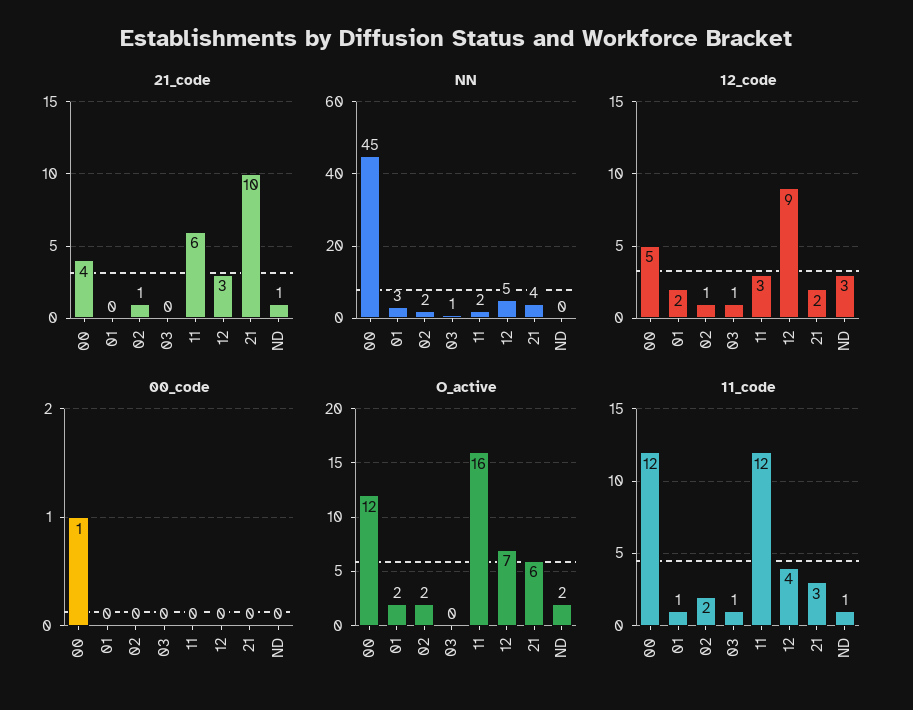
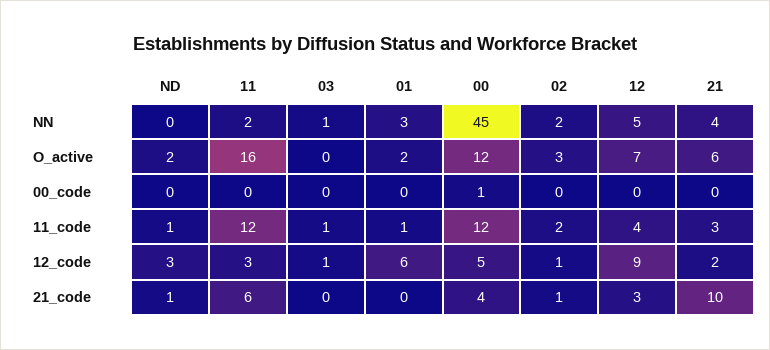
  {
    "21_code": {
      "00": 4,
      "01": 0,
      "02": 1,
      "03": 0,
      "11": 6,
      "12": 3,
      "21": 10,
      "ND": 1
    },
    "NN": {
      "00": 45,
      "01": 3,
      "02": 2,
      "03": 1,
      "11": 2,
      "12": 5,
      "21": 4,
      "ND": 0
    },
    "12_code": {
      "00": 5,
-     "01": 2,
+     "01": 6,
      "02": 1,
      "03": 1,
      "11": 3,
      "12": 9,
      "21": 2,
      "ND": 3
    },
    "00_code": {
      "00": 1,
      "01": 0,
      "02": 0,
      "03": 0,
      "11": 0,
      "12": 0,
      "21": 0,
      "ND": 0
    },
    "O_active": {
      "00": 12,
      "01": 2,
-     "02": 2,
+     "02": 3,
      "03": 0,
      "11": 16,
      "12": 7,
      "21": 6,
      "ND": 2
    },
    "11_code": {
      "00": 12,
      "01": 1,
      "02": 2,
      "03": 1,
      "11": 12,
      "12": 4,
      "21": 3,
      "ND": 1
    }
  }

